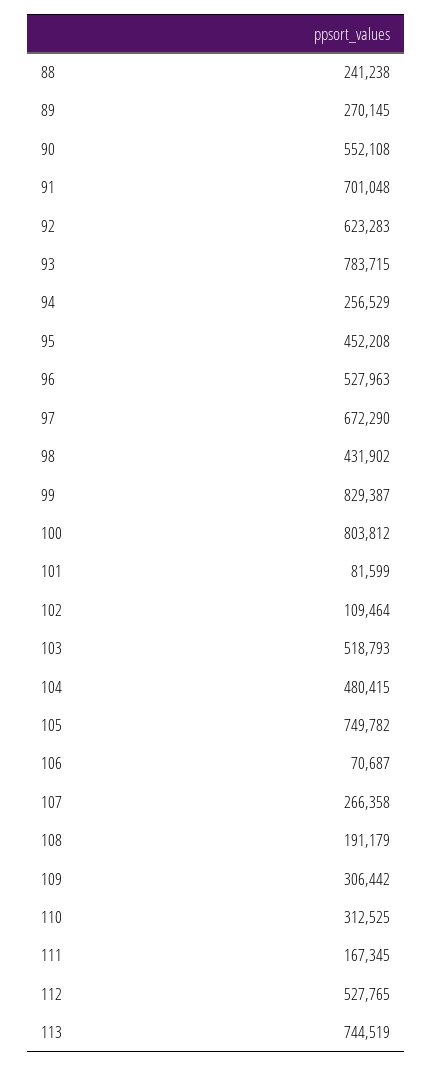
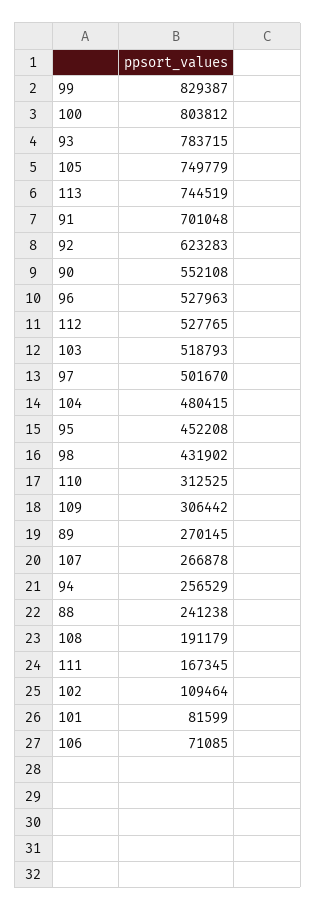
  {
    "88": 241238,
    "89": 270145,
    "90": 552108,
    "91": 701048,
    "92": 623283,
    "93": 783715,
    "94": 256529,
    "95": 452208,
    "96": 527963,
-   "97": 672290,
+   "97": 501670,
    "98": 431902,
    "99": 829387,
    "100": 803812,
    "101": 81599,
    "102": 109464,
    "103": 518793,
    "104": 480415,
-   "105": 749782,
+   "105": 749779,
-   "106": 70687,
+   "106": 71085,
-   "107": 266358,
+   "107": 266878,
    "108": 191179,
    "109": 306442,
    "110": 312525,
    "111": 167345,
    "112": 527765,
    "113": 744519
  }

